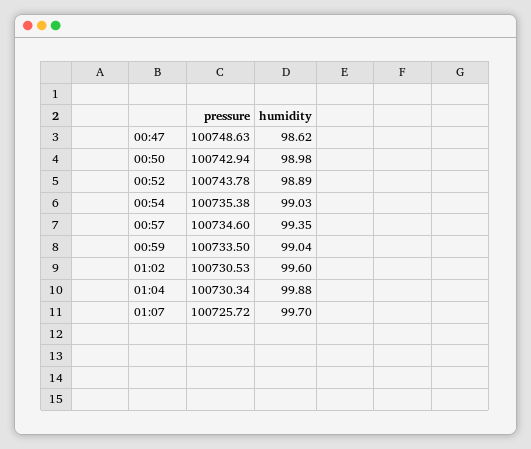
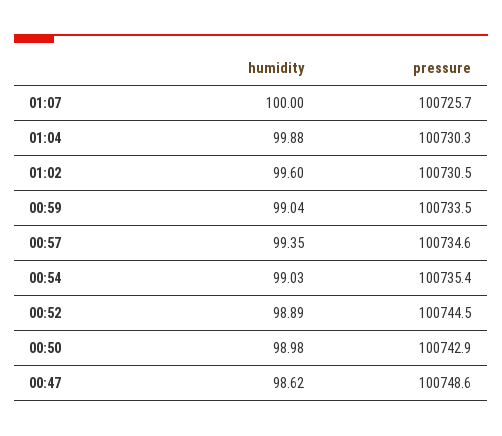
  {
    "pressure": {
      "00:47": 100748.63,
      "00:50": 100742.94,
-     "00:52": 100743.78,
+     "00:52": 100744.5,
      "00:54": 100735.38,
      "00:57": 100734.6,
      "00:59": 100733.5,
      "01:02": 100730.53,
      "01:04": 100730.34,
      "01:07": 100725.72
    },
    "humidity": {
      "00:47": 98.62,
      "00:50": 98.98,
      "00:52": 98.89,
      "00:54": 99.03,
      "00:57": 99.35,
      "00:59": 99.04,
      "01:02": 99.6,
      "01:04": 99.88,
-     "01:07": 99.7
+     "01:07": 100
    }
  }

